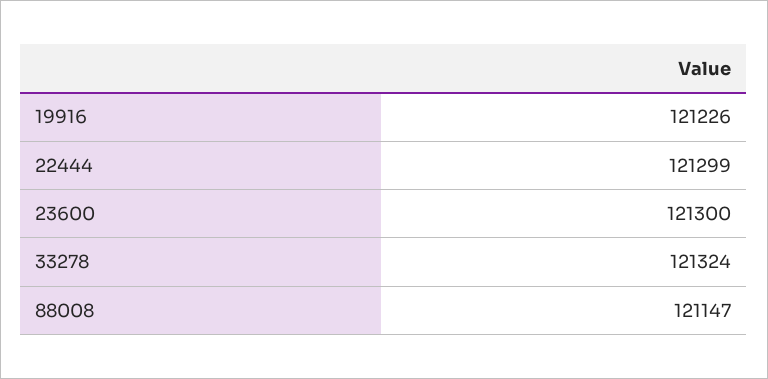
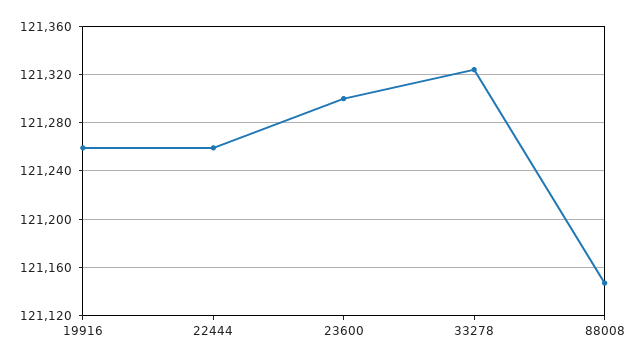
  {
-   "19916": 121226,
+   "19916": 121260,
-   "22444": 121299,
+   "22444": 121260,
    "23600": 121300,
    "33278": 121324,
    "88008": 121147
  }

